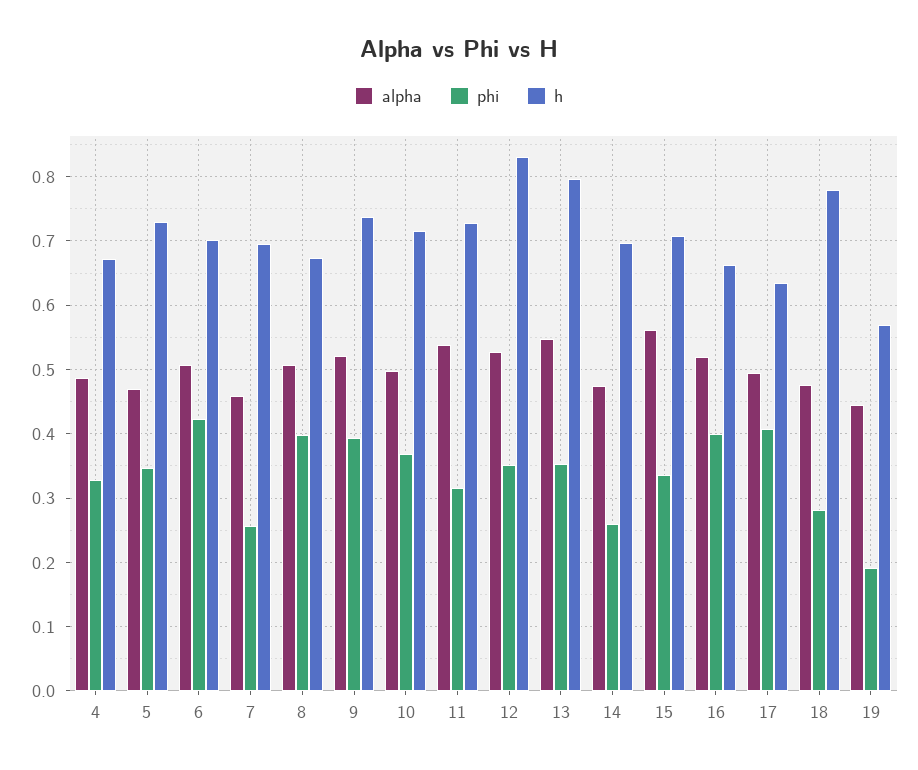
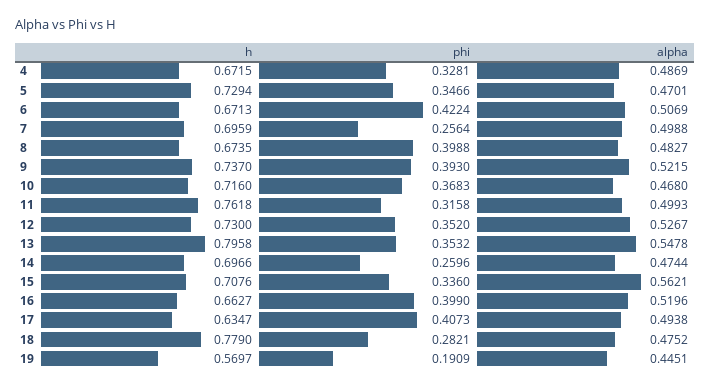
  {
    "alpha": {
      "4": 0.4869,
      "5": 0.4701,
      "6": 0.5069,
-     "7": 0.46,
+     "7": 0.4988,
-     "8": 0.51,
+     "8": 0.4827,
      "9": 0.5215,
-     "10": 0.5,
+     "10": 0.468,
-     "11": 0.54,
+     "11": 0.4993,
      "12": 0.5267,
      "13": 0.5478,
      "14": 0.4744,
      "15": 0.5621,
      "16": 0.5196,
      "17": 0.4938,
      "18": 0.4752,
      "19": 0.4451
    },
    "phi": {
      "4": 0.3281,
      "5": 0.3466,
      "6": 0.4224,
      "7": 0.2564,
      "8": 0.3988,
      "9": 0.393,
      "10": 0.3683,
      "11": 0.3158,
      "12": 0.352,
      "13": 0.3532,
      "14": 0.2596,
      "15": 0.336,
      "16": 0.399,
      "17": 0.4073,
      "18": 0.2821,
      "19": 0.1909
    },
    "h": {
      "4": 0.6715,
      "5": 0.7294,
-     "6": 0.7,
+     "6": 0.6713,
      "7": 0.6959,
      "8": 0.6735,
      "9": 0.737,
      "10": 0.716,
-     "11": 0.73,
+     "11": 0.7618,
-     "12": 0.83,
+     "12": 0.73,
      "13": 0.7958,
      "14": 0.6966,
      "15": 0.7076,
      "16": 0.6627,
      "17": 0.6347,
      "18": 0.779,
      "19": 0.5697
    }
  }

